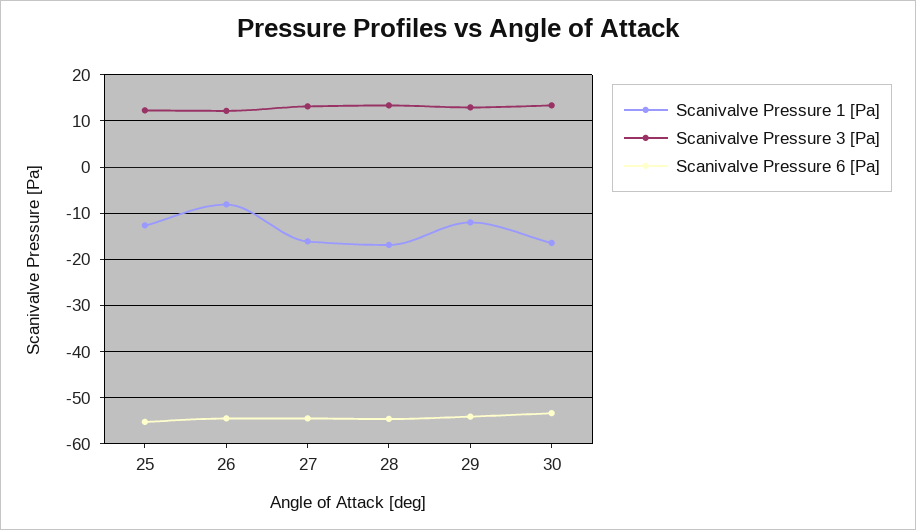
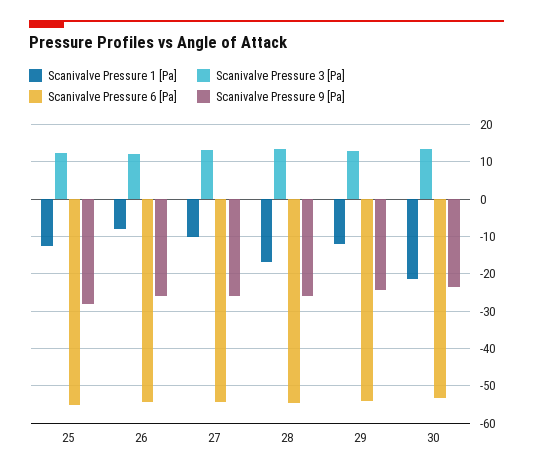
  {
    "Scanivalve Pressure 1 [Pa]": {
      "25": -12,
      "26": -8,
-     "27": -16,
+     "27": -10,
      "28": -16,
      "29": -12,
-     "30": -16
+     "30": -22
    },
    "Scanivalve Pressure 3 [Pa]": {
      "25": 12,
      "26": 12,
      "27": 14,
      "28": 14,
      "29": 12,
      "30": 14
    },
    "Scanivalve Pressure 6 [Pa]": {
      "25": -56,
      "26": -54,
      "27": -54,
      "28": -54,
      "29": -54,
      "30": -54
-   }
+   },
+   "Scanivalve Pressure 9 [Pa]": {
+     "25": -28,
+     "26": -26,
+     "27": -26,
+     "28": -26,
+     "29": -24,
+     "30": -24
+   }
  }

